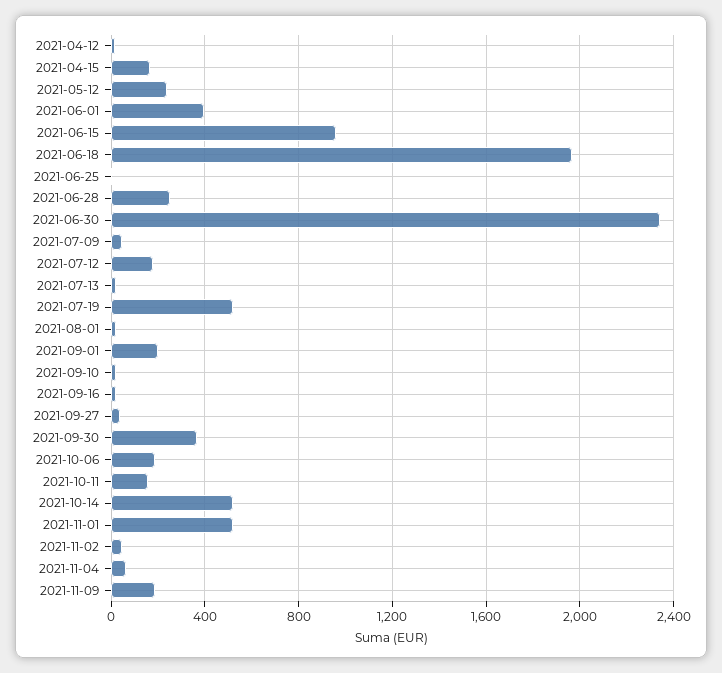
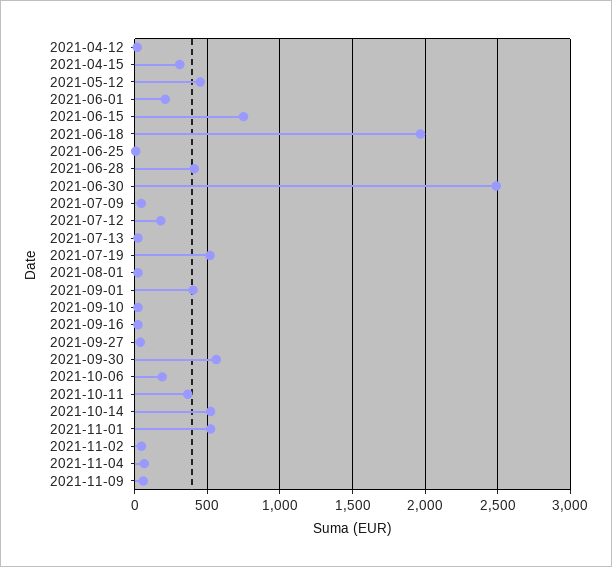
  {
    "2021-04-12": 0,
-   "2021-04-15": 150,
+   "2021-04-15": 300,
-   "2021-05-12": 250,
+   "2021-05-12": 450,
-   "2021-06-01": 400,
+   "2021-06-01": 200,
-   "2021-06-15": 950,
+   "2021-06-15": 750,
    "2021-06-18": 1950,
    "2021-06-25": 0,
-   "2021-06-28": 250,
+   "2021-06-28": 400,
-   "2021-06-30": 2350,
+   "2021-06-30": 2500,
    "2021-07-09": 50,
    "2021-07-12": 200,
    "2021-07-13": 0,
    "2021-07-19": 500,
    "2021-08-01": 0,
-   "2021-09-01": 200,
+   "2021-09-01": 400,
    "2021-09-10": 0,
    "2021-09-16": 0,
    "2021-09-27": 50,
-   "2021-09-30": 350,
+   "2021-09-30": 550,
    "2021-10-06": 200,
-   "2021-10-11": 150,
+   "2021-10-11": 350,
    "2021-10-14": 500,
    "2021-11-01": 500,
    "2021-11-02": 50,
    "2021-11-04": 50,
-   "2021-11-09": 200
+   "2021-11-09": 50
  }

